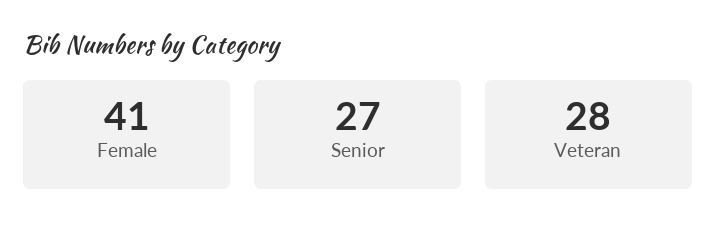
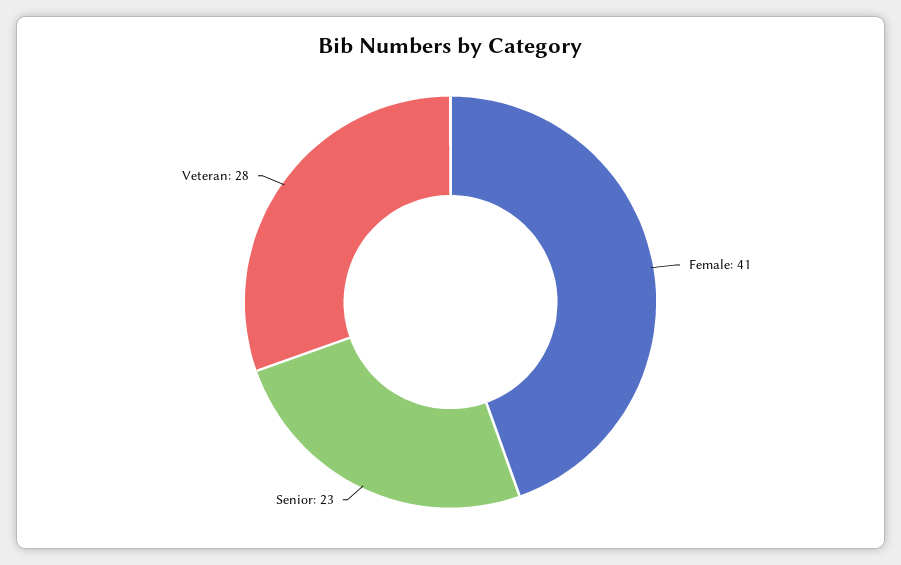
  {
    "Female": 41,
-   "Senior": 27,
+   "Senior": 23,
    "Veteran": 28
  }

